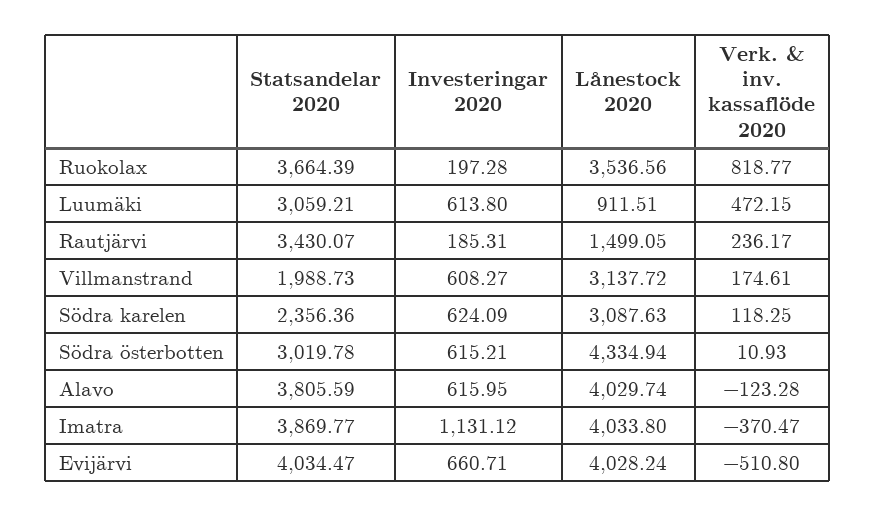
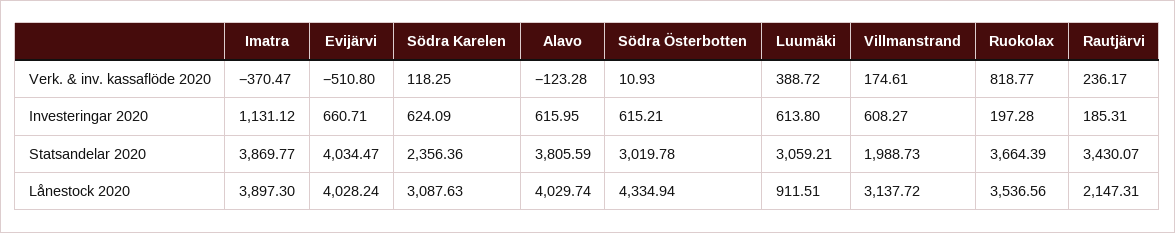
  {
    "Statsandelar 2020": {
      "Ruokolax": 3664.39,
      "Luumäki": 3059.21,
      "Rautjärvi": 3430.07,
      "Villmanstrand": 1988.73,
      "Södra karelen": 2356.36,
      "Södra österbotten": 3019.78,
      "Alavo": 3805.59,
      "Imatra": 3869.77,
      "Evijärvi": 4034.47
    },
    "Investeringar 2020": {
      "Ruokolax": 197.28,
      "Luumäki": 613.8,
      "Rautjärvi": 185.31,
      "Villmanstrand": 608.27,
      "Södra karelen": 624.09,
      "Södra österbotten": 615.21,
      "Alavo": 615.95,
      "Imatra": 1131.12,
      "Evijärvi": 660.71
    },
    "Lånestock 2020": {
      "Ruokolax": 3536.56,
      "Luumäki": 911.51,
-     "Rautjärvi": 1499.05,
+     "Rautjärvi": 2147.31,
      "Villmanstrand": 3137.72,
      "Södra karelen": 3087.63,
      "Södra österbotten": 4334.94,
      "Alavo": 4029.74,
-     "Imatra": 4033.8,
+     "Imatra": 3897.3,
      "Evijärvi": 4028.24
    },
    "Verk. & inv. kassaflöde 2020": {
      "Ruokolax": 818.77,
-     "Luumäki": 472.15,
+     "Luumäki": 388.72,
      "Rautjärvi": 236.17,
      "Villmanstrand": 174.61,
      "Södra karelen": 118.25,
      "Södra österbotten": 10.93,
      "Alavo": -123.28,
      "Imatra": -370.47,
      "Evijärvi": -510.8
    }
  }

